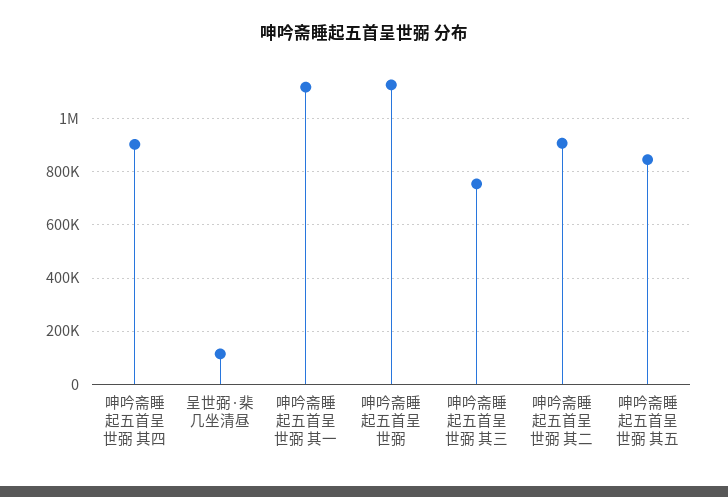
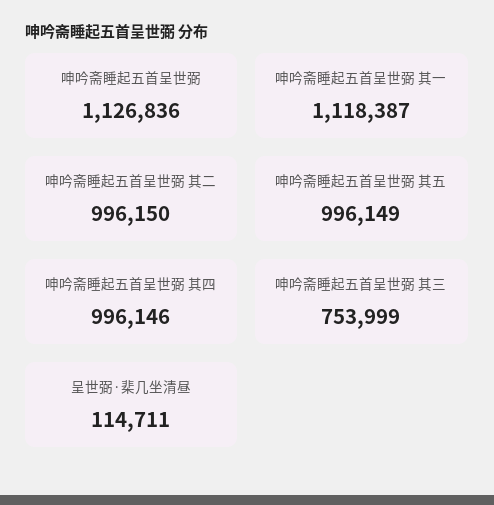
  {
-   "呻吟斋睡起五首呈世弼 其四": 900000,
+   "呻吟斋睡起五首呈世弼 其四": 996146,
    "呈世弼·棐几坐清昼": 114711,
    "呻吟斋睡起五首呈世弼 其一": 1118387,
    "呻吟斋睡起五首呈世弼": 1126836,
    "呻吟斋睡起五首呈世弼 其三": 753999,
-   "呻吟斋睡起五首呈世弼 其二": 900000,
+   "呻吟斋睡起五首呈世弼 其二": 996150,
-   "呻吟斋睡起五首呈世弼 其五": 850000
+   "呻吟斋睡起五首呈世弼 其五": 996149
  }

